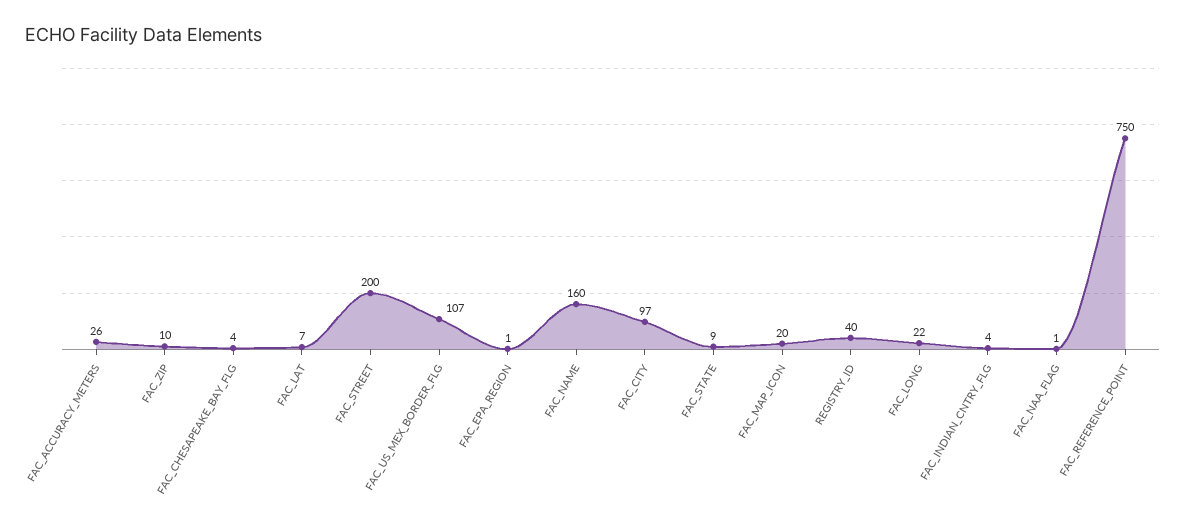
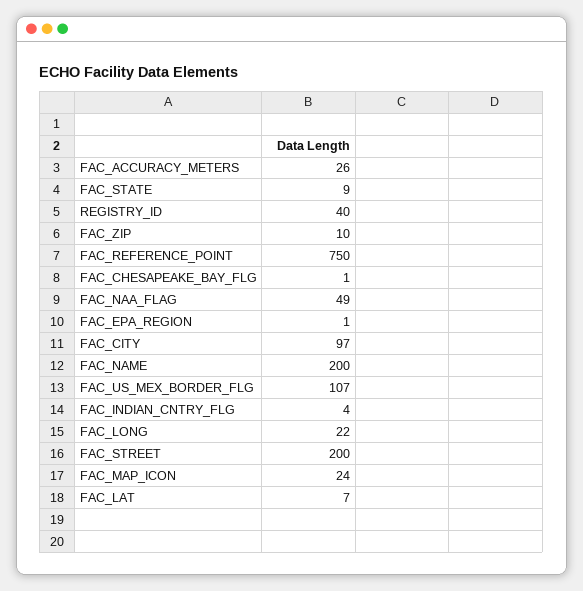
  {
    "FAC_ACCURACY_METERS": 26,
    "FAC_ZIP": 10,
-   "FAC_CHESAPEAKE_BAY_FLG": 4,
+   "FAC_CHESAPEAKE_BAY_FLG": 1,
    "FAC_LAT": 7,
    "FAC_STREET": 200,
    "FAC_US_MEX_BORDER_FLG": 107,
    "FAC_EPA_REGION": 1,
-   "FAC_NAME": 160,
+   "FAC_NAME": 200,
    "FAC_CITY": 97,
    "FAC_STATE": 9,
-   "FAC_MAP_ICON": 20,
+   "FAC_MAP_ICON": 24,
    "REGISTRY_ID": 40,
    "FAC_LONG": 22,
    "FAC_INDIAN_CNTRY_FLG": 4,
-   "FAC_NAA_FLAG": 1,
+   "FAC_NAA_FLAG": 49,
    "FAC_REFERENCE_POINT": 750
  }

